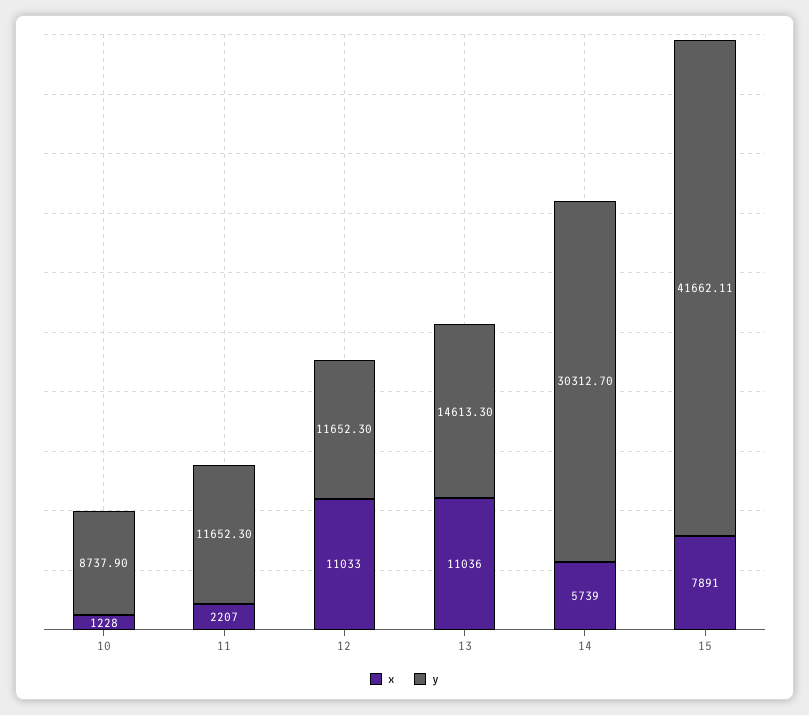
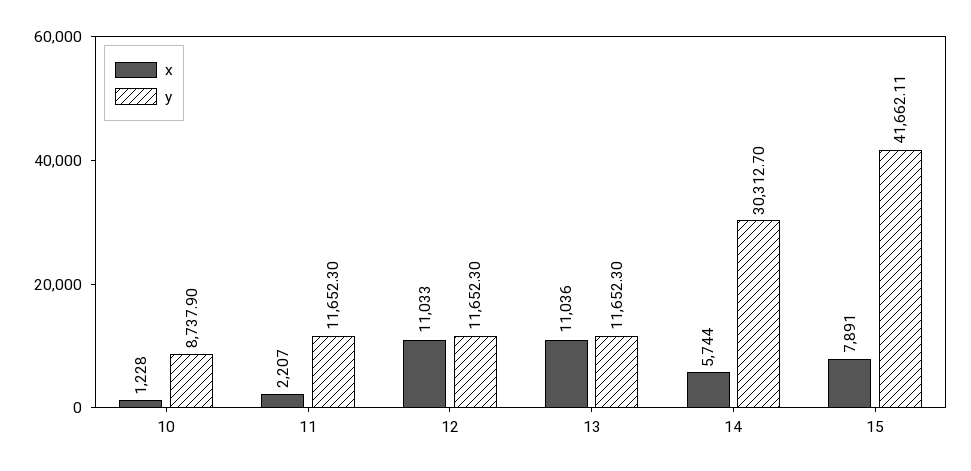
  {
    "x": {
      "10": 1228,
      "11": 2207,
      "12": 11033,
      "13": 11036,
-     "14": 5739,
+     "14": 5744,
      "15": 7891
    },
    "y": {
      "10": 8737.9,
      "11": 11652.3,
      "12": 11652.3,
-     "13": 14613.3,
+     "13": 11652.3,
      "14": 30312.7,
      "15": 41662.11
    }
  }

